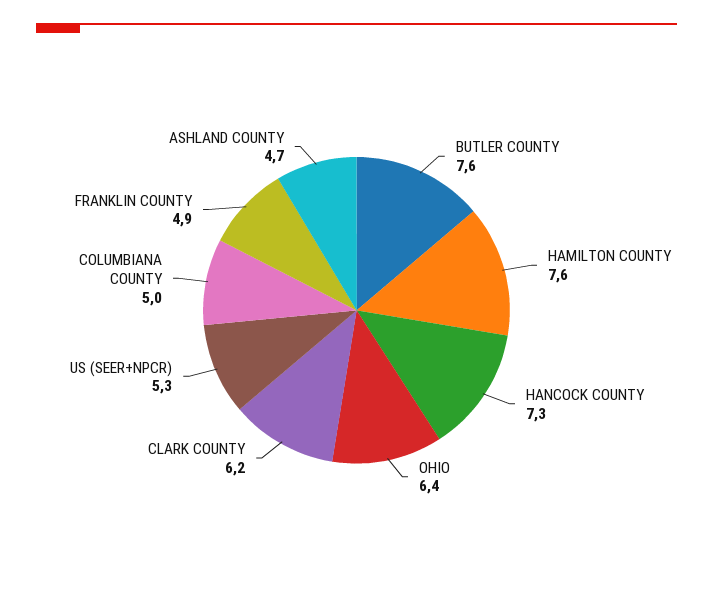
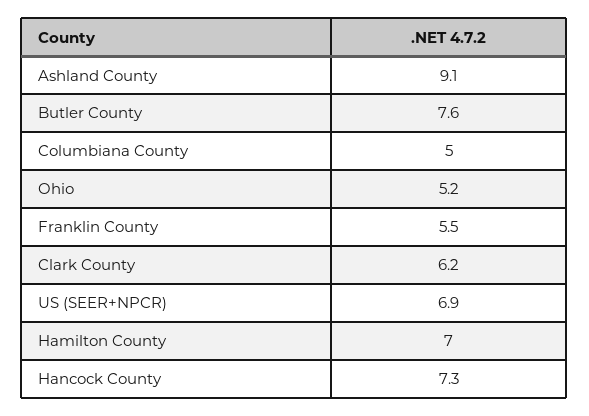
  {
    "BUTLER COUNTY": 7.6,
-   "HAMILTON COUNTY": 7.6,
+   "HAMILTON COUNTY": 7,
    "HANCOCK COUNTY": 7.3,
-   "OHIO": 6.4,
+   "OHIO": 5.2,
    "CLARK COUNTY": 6.2,
-   "US (SEER+NPCR)": 5.3,
+   "US (SEER+NPCR)": 6.9,
    "COLUMBIANA COUNTY": 5,
-   "FRANKLIN COUNTY": 4.9,
+   "FRANKLIN COUNTY": 5.5,
-   "ASHLAND COUNTY": 4.7
+   "ASHLAND COUNTY": 9.1
  }

